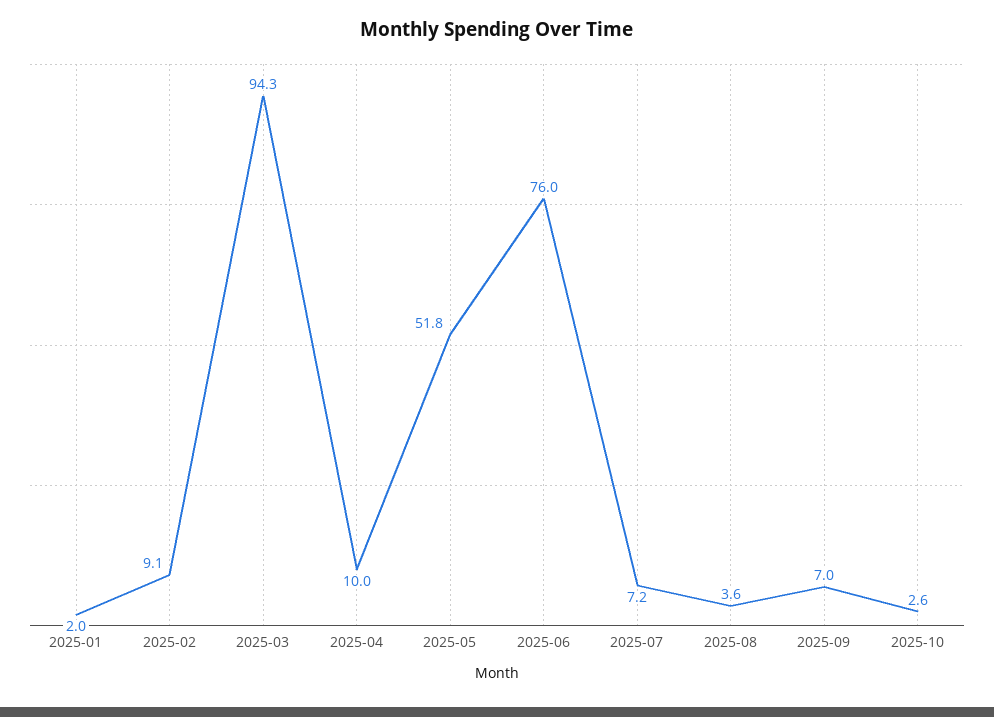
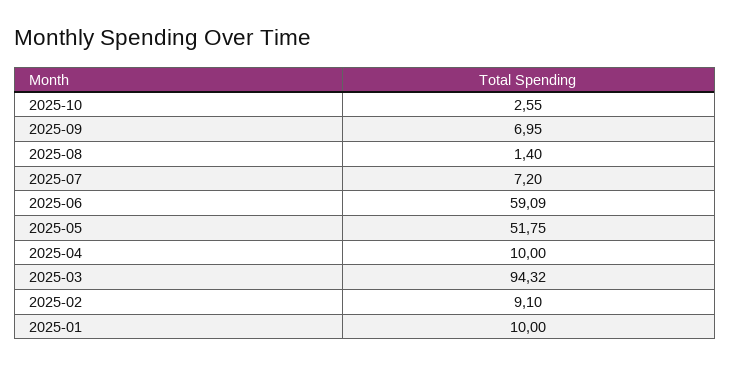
  {
-   "2025-01": 2,
+   "2025-01": 10,
    "2025-02": 9.1,
    "2025-03": 94.32,
    "2025-04": 10,
    "2025-05": 51.75,
-   "2025-06": 76,
+   "2025-06": 59.09,
    "2025-07": 7.2,
-   "2025-08": 3.6,
+   "2025-08": 1.4,
    "2025-09": 6.95,
    "2025-10": 2.55
  }

